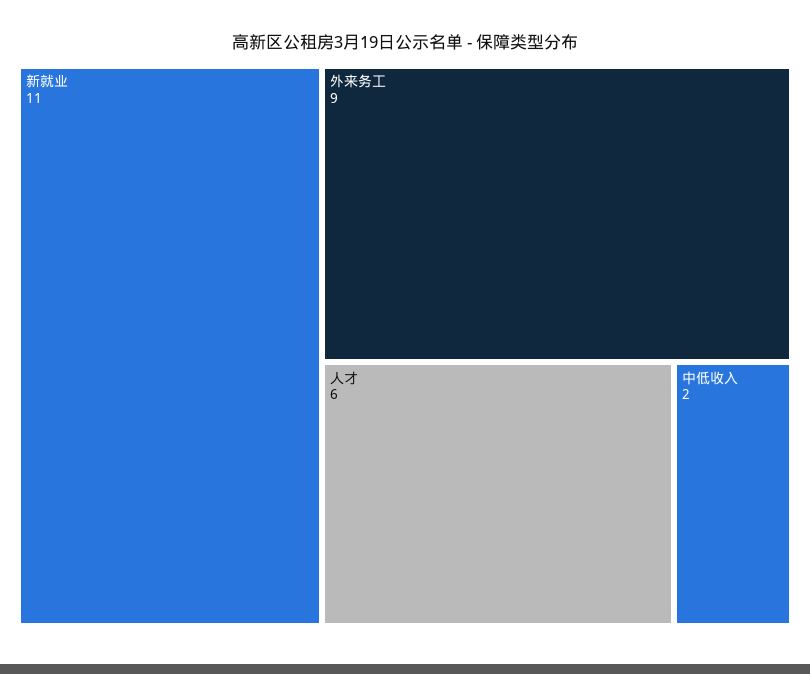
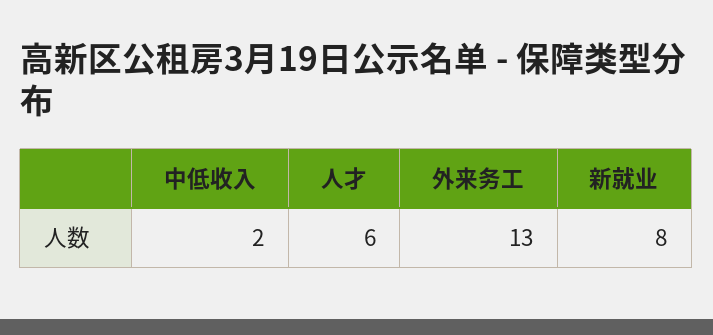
  {
-   "新就业": 11,
+   "新就业": 8,
-   "外来务工": 9,
+   "外来务工": 13,
    "人才": 6,
    "中低收入": 2
  }

